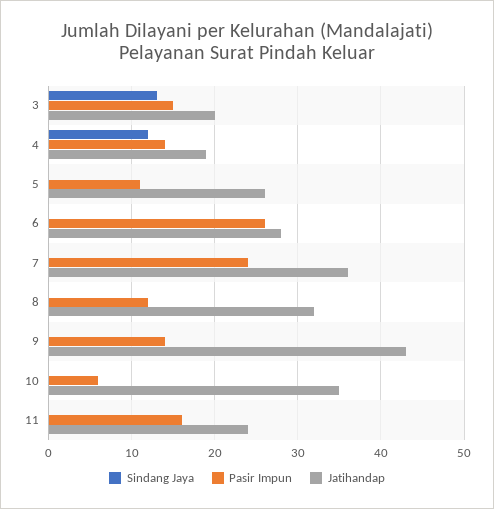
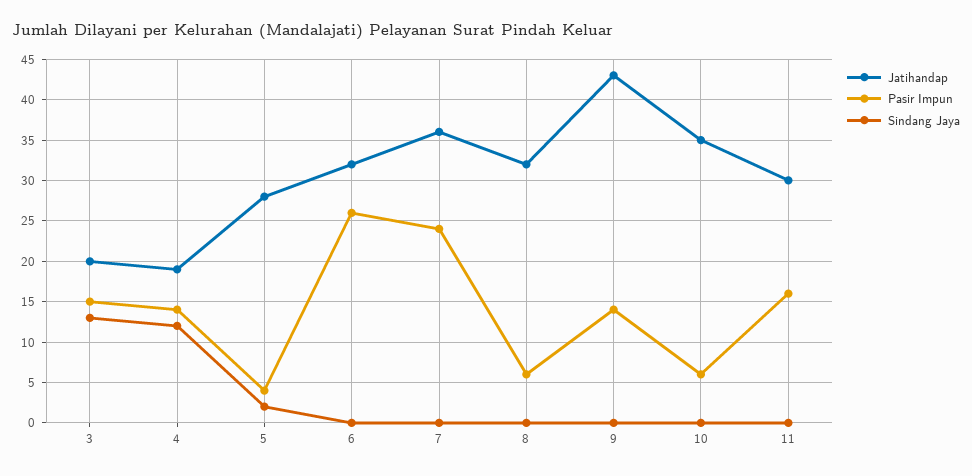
  {
    "Sindang Jaya": {
      "3": 13,
      "4": 12,
-     "5": 0,
+     "5": 2,
      "6": 0,
      "7": 0,
      "8": 0,
      "9": 0,
      "10": 0,
      "11": 0
    },
    "Pasir Impun": {
      "3": 15,
      "4": 14,
-     "5": 11,
+     "5": 4,
      "6": 26,
      "7": 24,
-     "8": 12,
+     "8": 6,
      "9": 14,
      "10": 6,
      "11": 16
    },
    "Jatihandap": {
      "3": 20,
      "4": 19,
-     "5": 26,
+     "5": 28,
-     "6": 28,
+     "6": 32,
      "7": 36,
      "8": 32,
      "9": 43,
      "10": 35,
-     "11": 24
+     "11": 30
    }
  }

